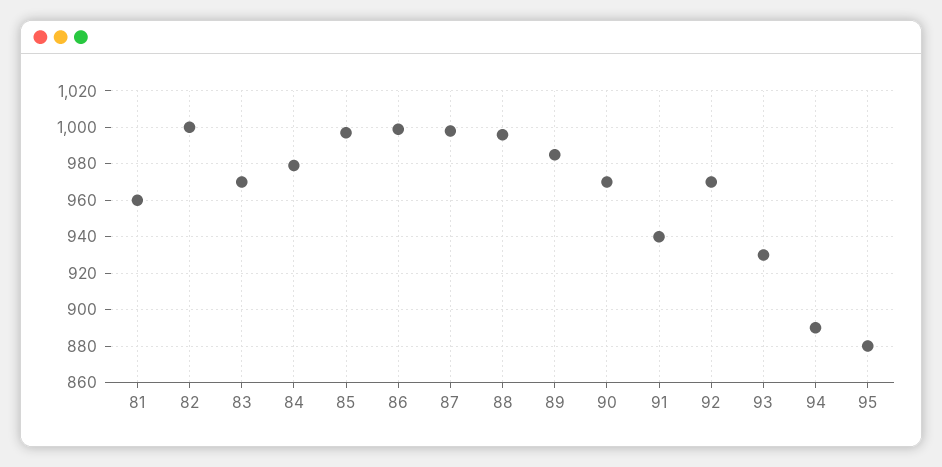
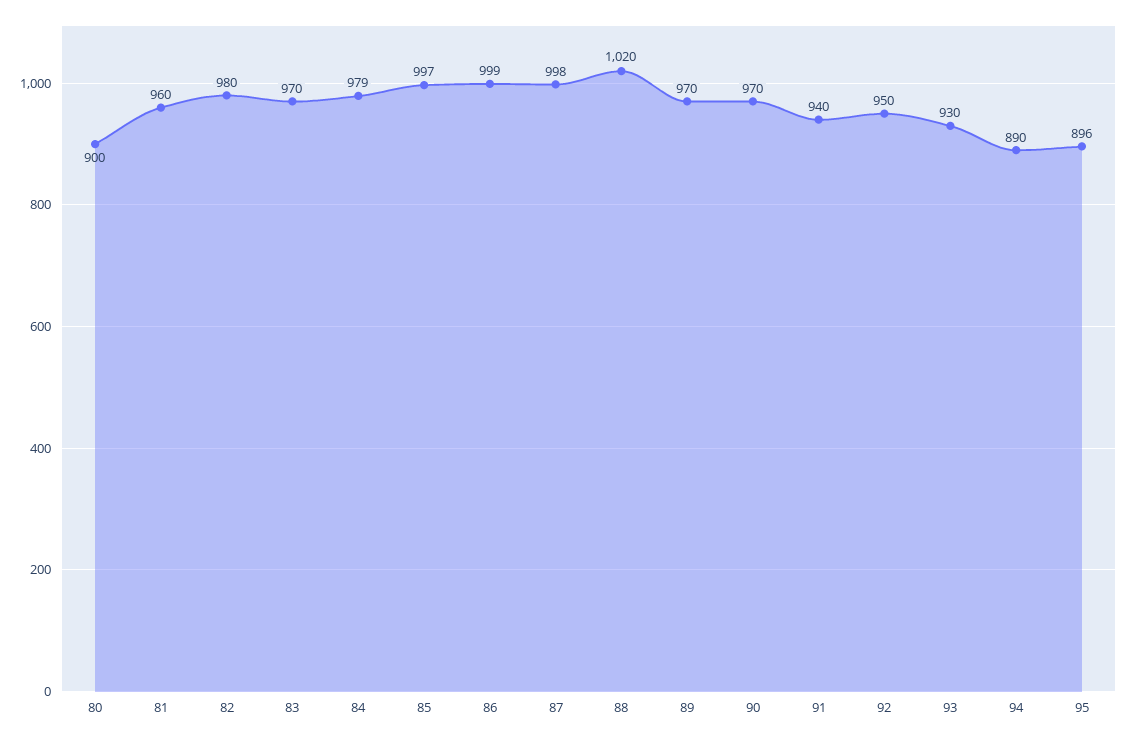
  {
    "81": 960,
-   "82": 1000,
+   "82": 980,
    "83": 970,
    "84": 979,
    "85": 997,
    "86": 999,
    "87": 998,
-   "88": 995,
+   "88": 1020,
-   "89": 985,
+   "89": 970,
    "90": 970,
    "91": 940,
-   "92": 970,
+   "92": 950,
    "93": 930,
    "94": 890,
-   "95": 880
+   "95": 896,
+   "80": 900
  }

